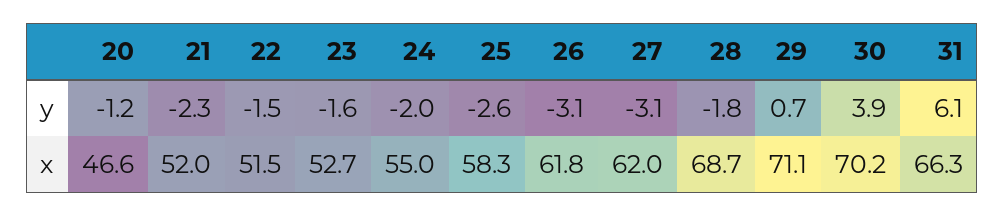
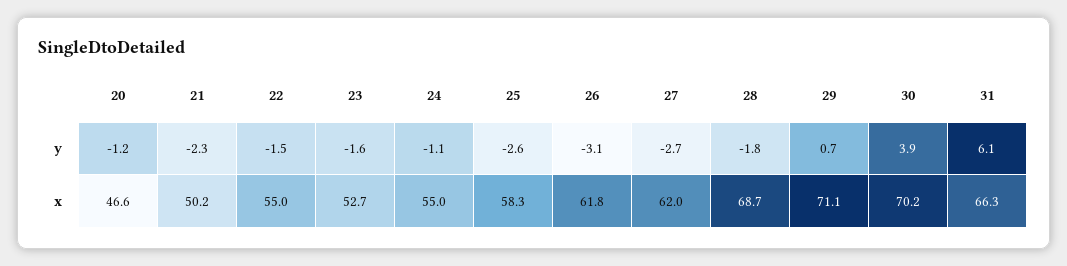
  {
    "20": {
      "y": -1.2,
      "x": 46.6
    },
    "21": {
      "y": -2.3,
-     "x": 52
+     "x": 50.2
    },
    "22": {
      "y": -1.5,
-     "x": 51.5
+     "x": 55
    },
    "23": {
      "y": -1.6,
      "x": 52.7
    },
    "24": {
-     "y": -2,
+     "y": -1.1,
      "x": 55
    },
    "25": {
      "y": -2.6,
      "x": 58.3
    },
    "26": {
      "y": -3.1,
      "x": 61.8
    },
    "27": {
-     "y": -3.1,
+     "y": -2.7,
      "x": 62
    },
    "28": {
      "y": -1.8,
      "x": 68.7
    },
    "29": {
      "y": 0.7,
      "x": 71.1
    },
    "30": {
      "y": 3.9,
      "x": 70.2
    },
    "31": {
      "y": 6.1,
      "x": 66.3
    }
  }

